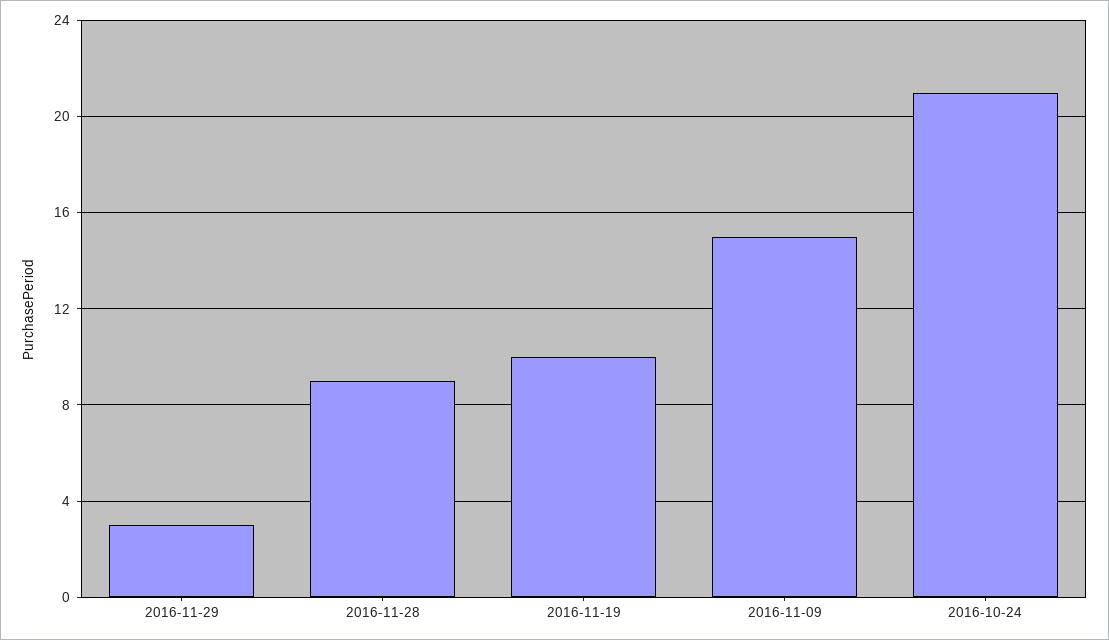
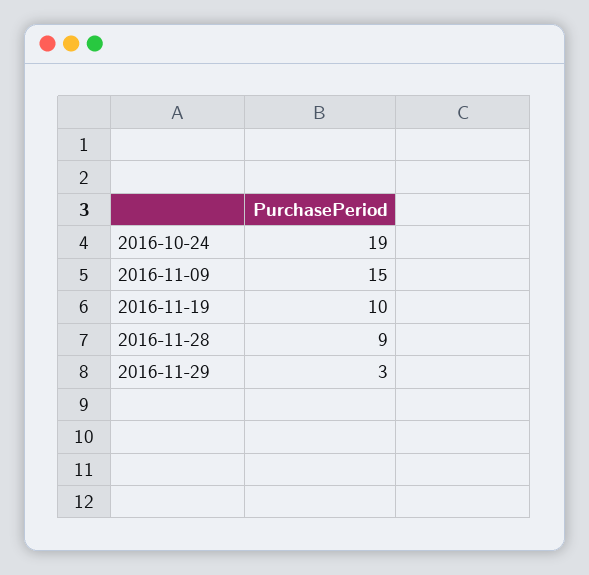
  {
    "2016-11-29": 3,
    "2016-11-28": 9,
    "2016-11-19": 10,
    "2016-11-09": 15,
-   "2016-10-24": 21
+   "2016-10-24": 19
  }

